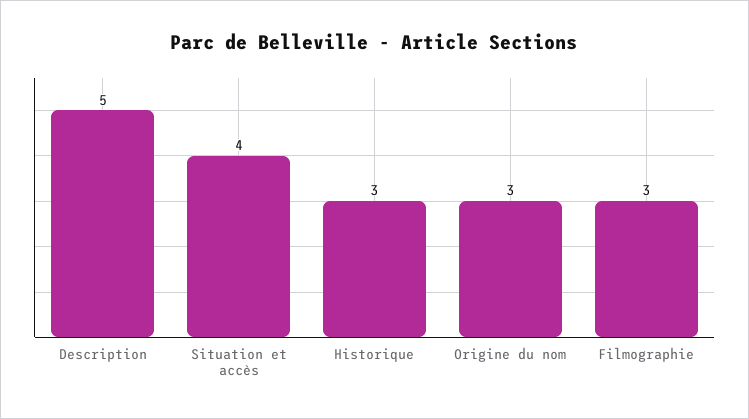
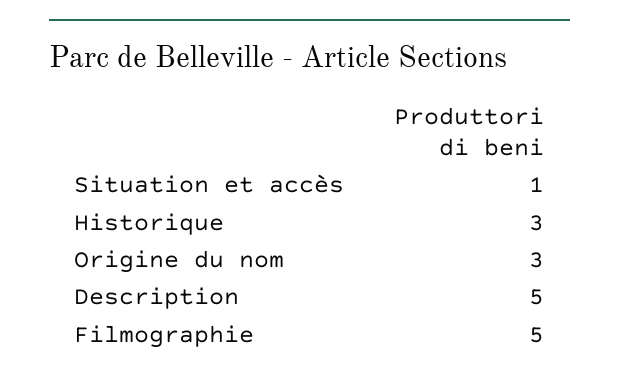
  {
    "Description": 5,
-   "Situation et accès": 4,
+   "Situation et accès": 1,
    "Historique": 3,
    "Origine du nom": 3,
-   "Filmographie": 3
+   "Filmographie": 5
  }

